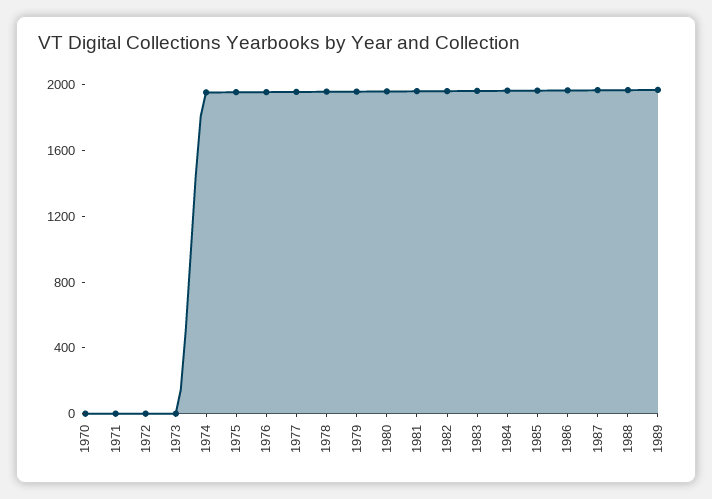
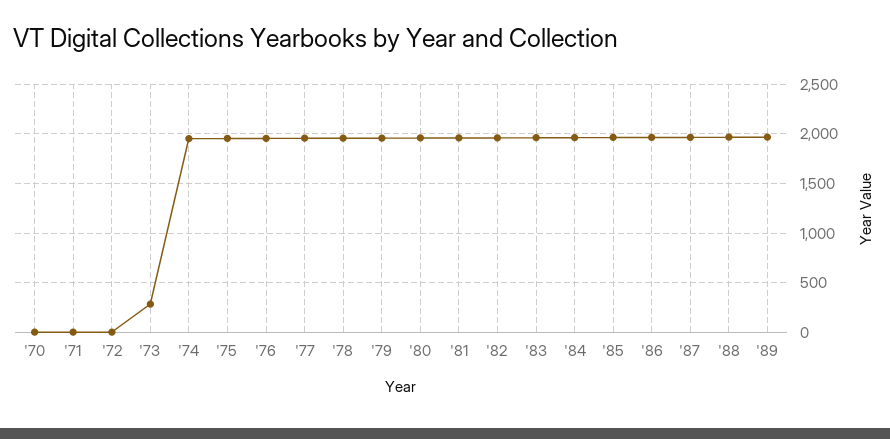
  {
    "1970": 0,
    "1971": 0,
    "1972": 0,
-   "1973": 0,
+   "1973": 300,
    "1974": 2000,
    "1975": 2000,
    "1976": 2000,
    "1977": 2000,
    "1978": 2000,
    "1979": 2000,
    "1980": 2000,
    "1981": 2000,
    "1982": 2000,
    "1983": 2000,
    "1984": 2000,
    "1985": 2000,
    "1986": 2000,
    "1987": 2000,
    "1988": 2000,
    "1989": 2000
  }

